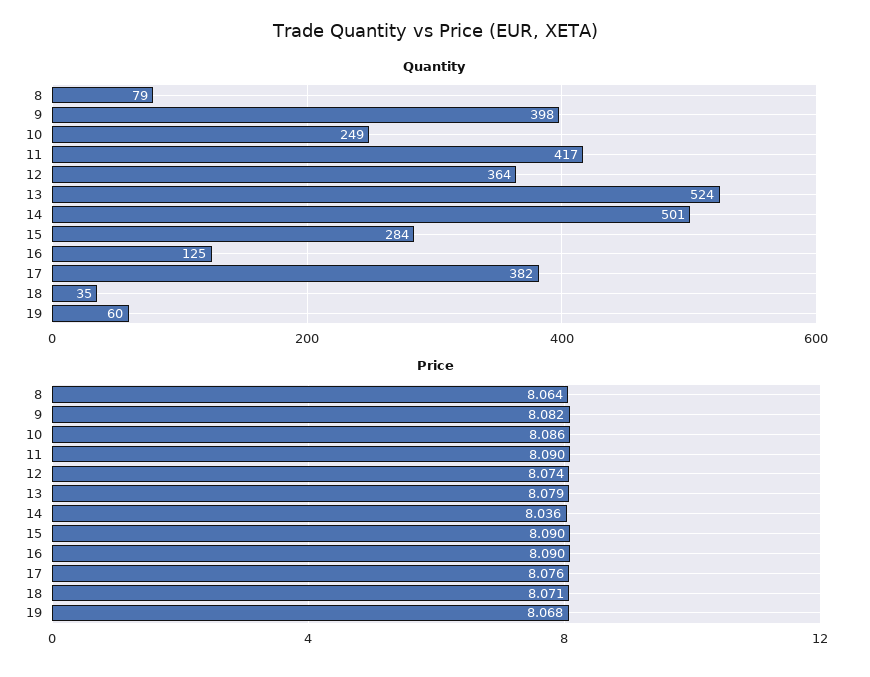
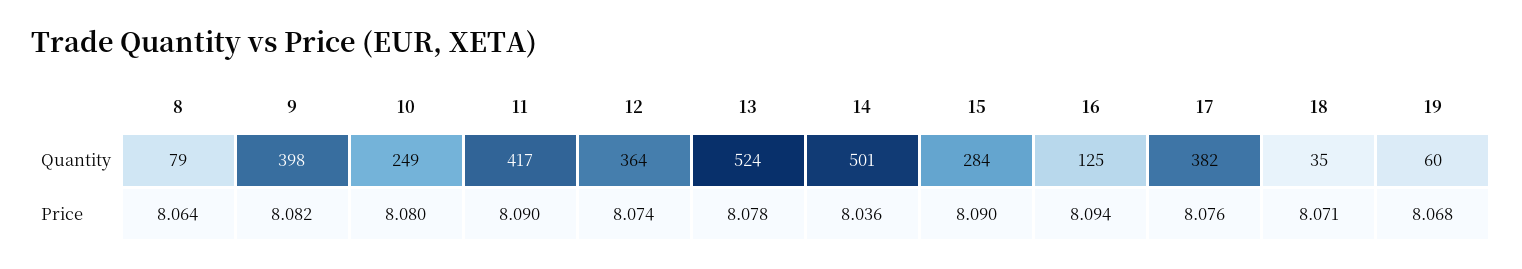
  {
    "Quantity": {
      "8": 79,
      "9": 398,
      "10": 249,
      "11": 417,
      "12": 364,
      "13": 524,
      "14": 501,
      "15": 284,
      "16": 125,
      "17": 382,
      "18": 35,
      "19": 60
    },
    "Price": {
      "8": 8.064,
      "9": 8.082,
-     "10": 8.086,
+     "10": 8.08,
      "11": 8.09,
      "12": 8.074,
-     "13": 8.079,
+     "13": 8.078,
      "14": 8.036,
      "15": 8.09,
-     "16": 8.09,
+     "16": 8.094,
      "17": 8.076,
      "18": 8.071,
      "19": 8.068
    }
  }

